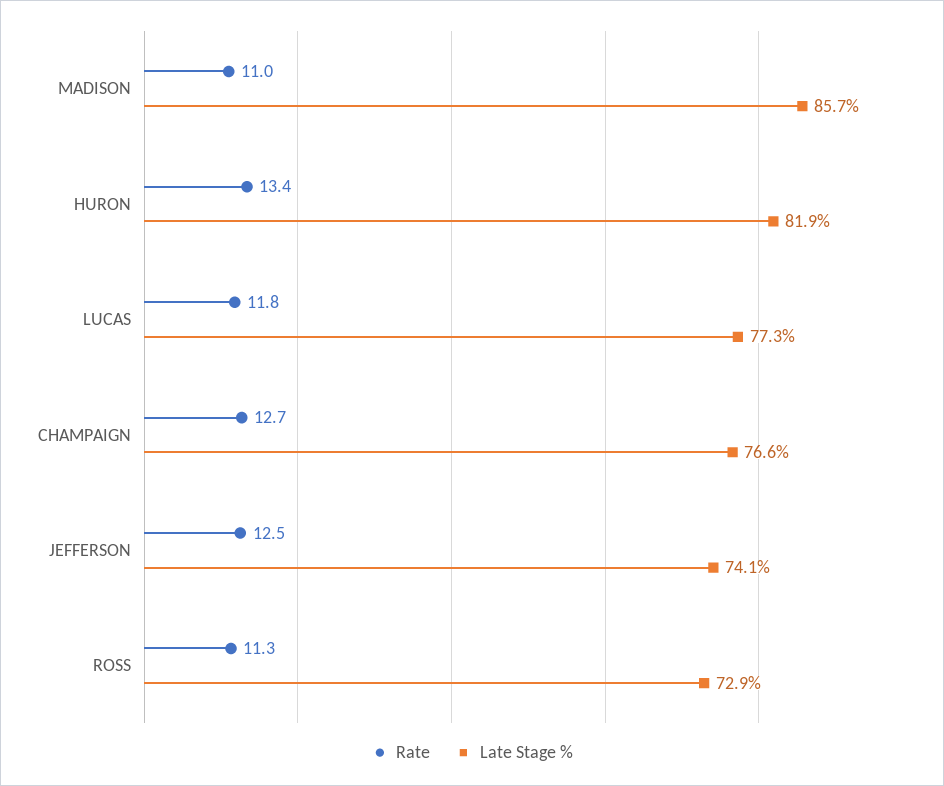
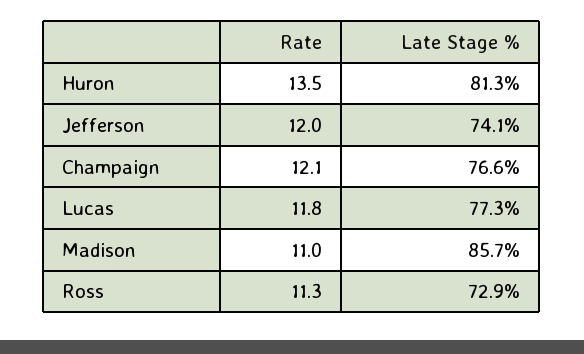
  {
    "Rate": {
      "MADISON": 11,
-     "HURON": 13.4,
+     "HURON": 13.5,
      "LUCAS": 11.8,
-     "CHAMPAIGN": 12.7,
+     "CHAMPAIGN": 12.1,
-     "JEFFERSON": 12.5,
+     "JEFFERSON": 12,
      "ROSS": 11.3
    },
    "Late Stage %": {
      "MADISON": 85.7,
-     "HURON": 81.9,
+     "HURON": 81.3,
      "LUCAS": 77.3,
      "CHAMPAIGN": 76.6,
      "JEFFERSON": 74.1,
      "ROSS": 72.9
    }
  }

